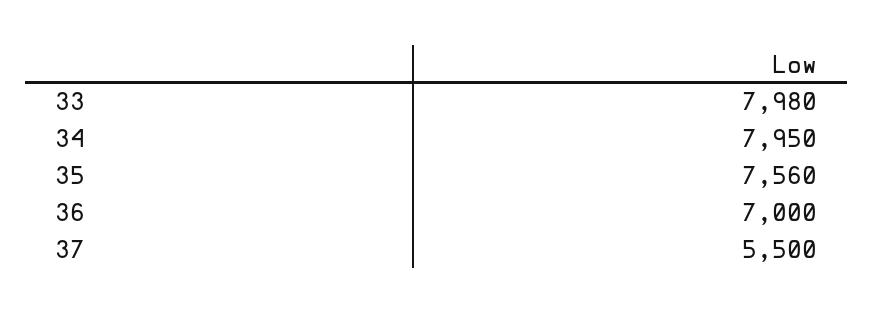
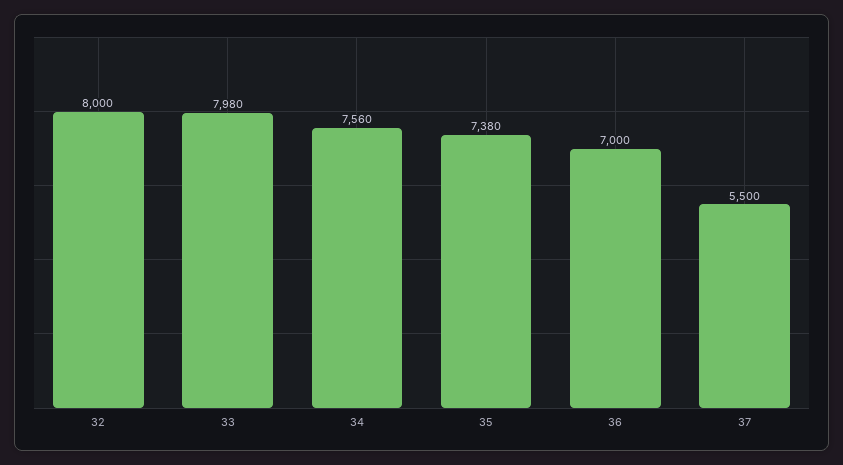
  {
    "33": 7980,
-   "34": 7950,
+   "34": 7560,
-   "35": 7560,
+   "35": 7380,
    "36": 7000,
-   "37": 5500
+   "37": 5500,
+   "32": 8000
  }

